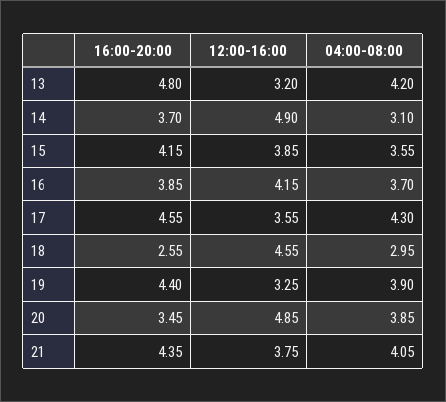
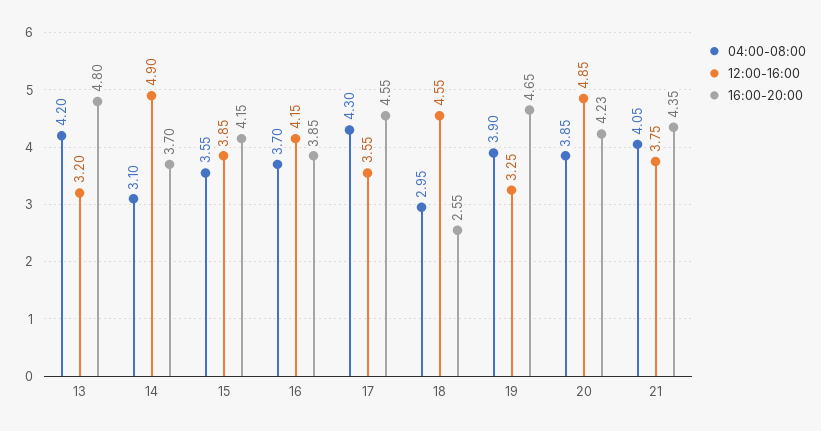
  {
    "16:00-20:00": {
      "13": 4.8,
      "14": 3.7,
      "15": 4.15,
      "16": 3.85,
      "17": 4.55,
      "18": 2.55,
-     "19": 4.4,
+     "19": 4.65,
-     "20": 3.45,
+     "20": 4.23,
      "21": 4.35
    },
    "12:00-16:00": {
      "13": 3.2,
      "14": 4.9,
      "15": 3.85,
      "16": 4.15,
      "17": 3.55,
      "18": 4.55,
      "19": 3.25,
      "20": 4.85,
      "21": 3.75
    },
    "04:00-08:00": {
      "13": 4.2,
      "14": 3.1,
      "15": 3.55,
      "16": 3.7,
      "17": 4.3,
      "18": 2.95,
      "19": 3.9,
      "20": 3.85,
      "21": 4.05
    }
  }

